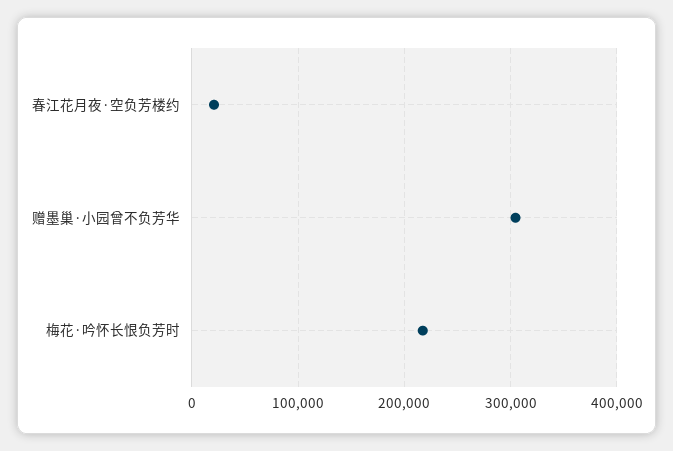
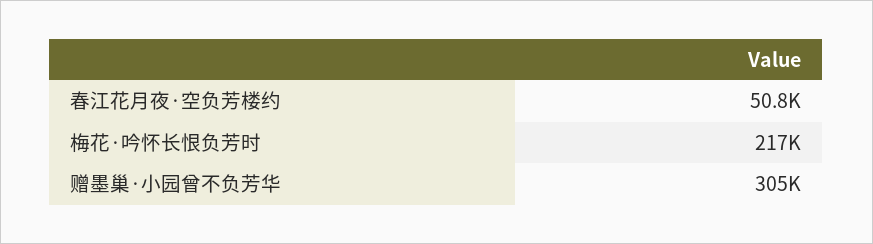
  {
-   "春江花月夜·空负芳楼约": 20000,
+   "春江花月夜·空负芳楼约": 50800,
    "赠墨巢·小园曾不负芳华": 305000,
    "梅花·吟怀长恨负芳时": 217000
  }

